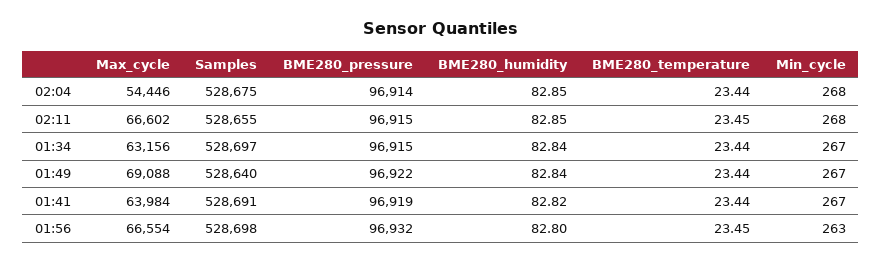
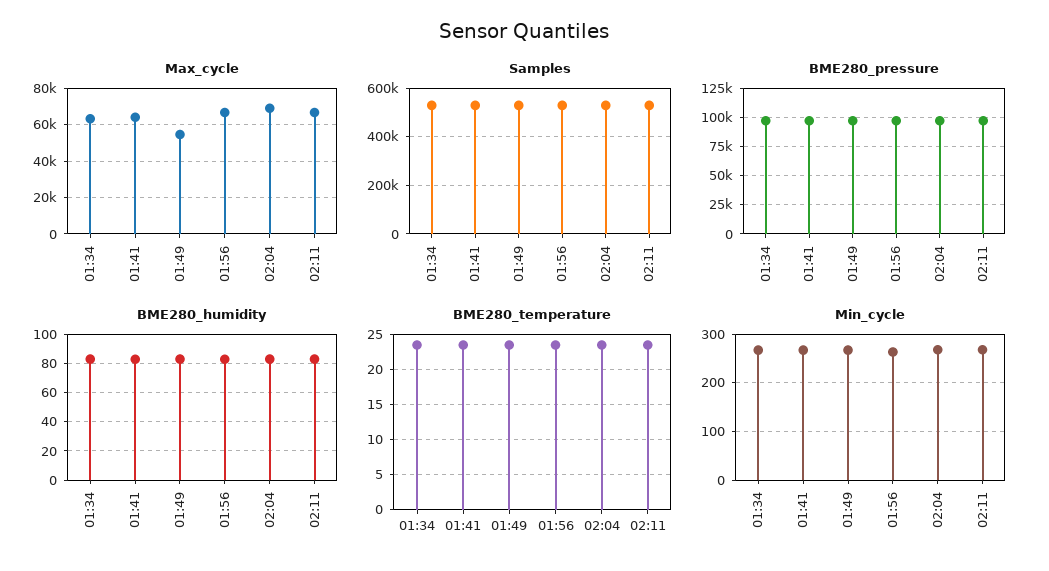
  {
    "Max_cycle": {
-     "02:04": 54446,
+     "02:04": 70000,
      "02:11": 66602,
      "01:34": 63156,
-     "01:49": 69088,
+     "01:49": 55000,
      "01:41": 63984,
      "01:56": 66554
    },
    "Samples": {
      "02:04": 528675,
      "02:11": 528655,
      "01:34": 528697,
      "01:49": 528640,
      "01:41": 528691,
      "01:56": 528698
    },
    "BME280_pressure": {
      "02:04": 96914,
      "02:11": 96915,
      "01:34": 96915,
      "01:49": 96922,
      "01:41": 96919,
      "01:56": 96932
    },
    "BME280_humidity": {
      "02:04": 82.85,
      "02:11": 82.85,
      "01:34": 82.84,
      "01:49": 82.84,
      "01:41": 82.82,
      "01:56": 82.8
    },
    "BME280_temperature": {
      "02:04": 23.44,
      "02:11": 23.45,
      "01:34": 23.44,
      "01:49": 23.44,
      "01:41": 23.44,
      "01:56": 23.45
    },
    "Min_cycle": {
      "02:04": 268,
      "02:11": 268,
      "01:34": 267,
      "01:49": 267,
      "01:41": 267,
      "01:56": 263
    }
  }

